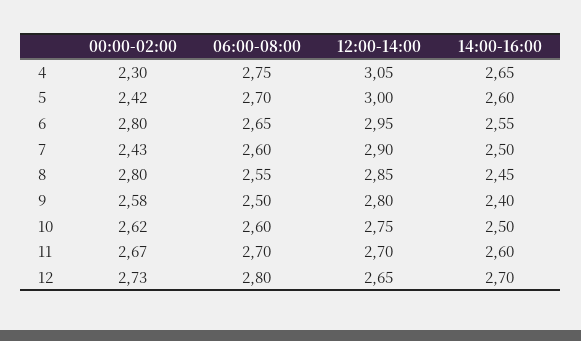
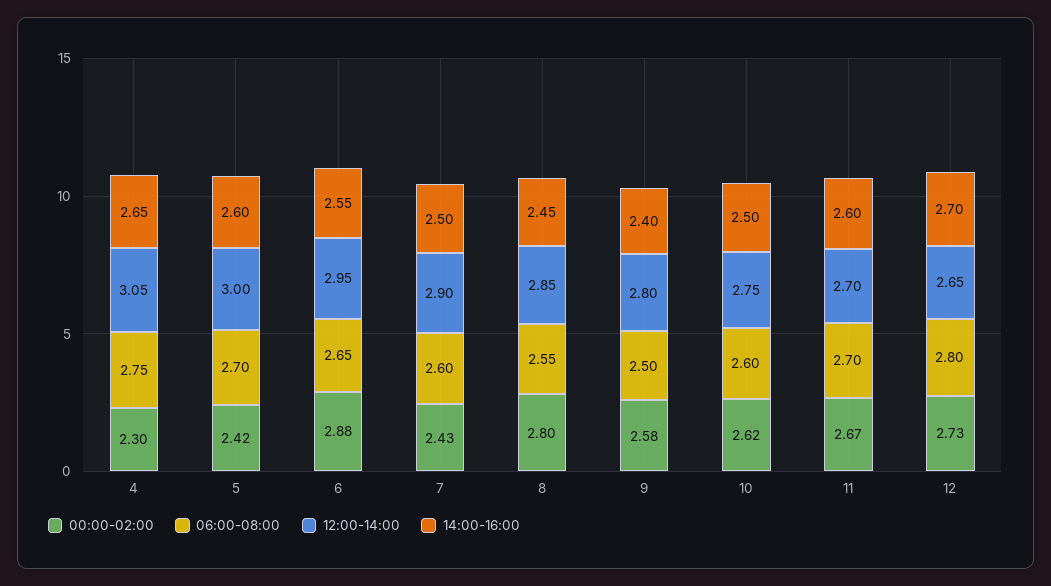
  {
    "00:00-02:00": {
      "4": 2.3,
      "5": 2.42,
-     "6": 2.8,
+     "6": 2.88,
      "7": 2.43,
      "8": 2.8,
      "9": 2.58,
      "10": 2.62,
      "11": 2.67,
      "12": 2.73
    },
    "06:00-08:00": {
      "4": 2.75,
      "5": 2.7,
      "6": 2.65,
      "7": 2.6,
      "8": 2.55,
      "9": 2.5,
      "10": 2.6,
      "11": 2.7,
      "12": 2.8
    },
    "12:00-14:00": {
      "4": 3.05,
      "5": 3,
      "6": 2.95,
      "7": 2.9,
      "8": 2.85,
      "9": 2.8,
      "10": 2.75,
      "11": 2.7,
      "12": 2.65
    },
    "14:00-16:00": {
      "4": 2.65,
      "5": 2.6,
      "6": 2.55,
      "7": 2.5,
      "8": 2.45,
      "9": 2.4,
      "10": 2.5,
      "11": 2.6,
      "12": 2.7
    }
  }

